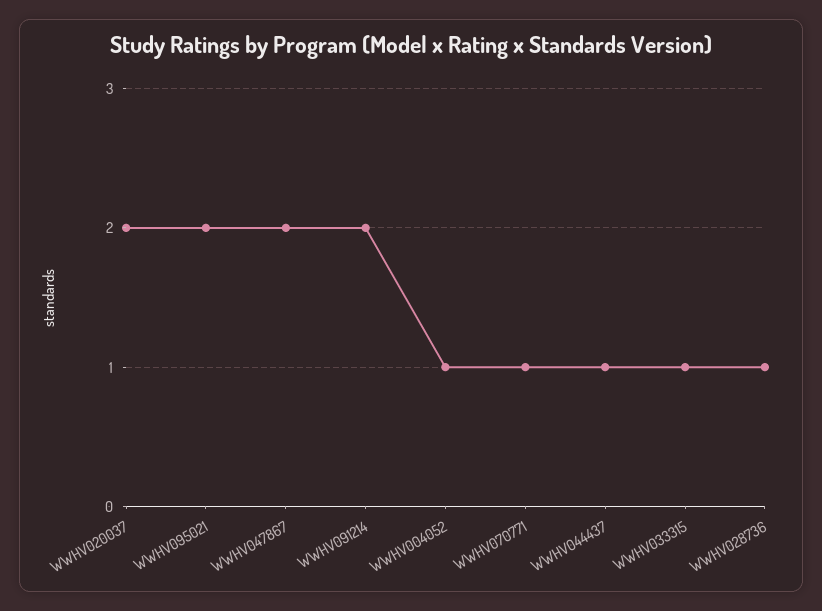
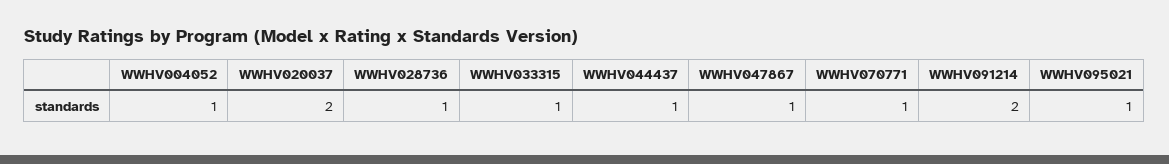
  {
    "WWHV020037": 2,
-   "WWHV095021": 2,
+   "WWHV095021": 1,
-   "WWHV047867": 2,
+   "WWHV047867": 1,
    "WWHV091214": 2,
    "WWHV004052": 1,
    "WWHV070771": 1,
    "WWHV044437": 1,
    "WWHV033315": 1,
    "WWHV028736": 1
  }

